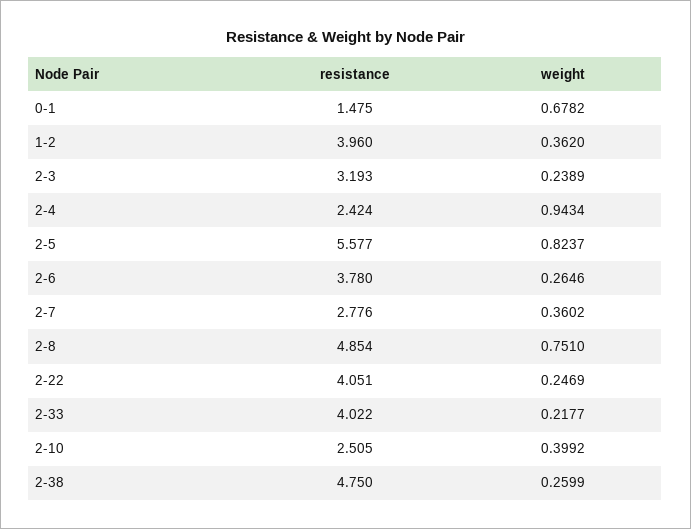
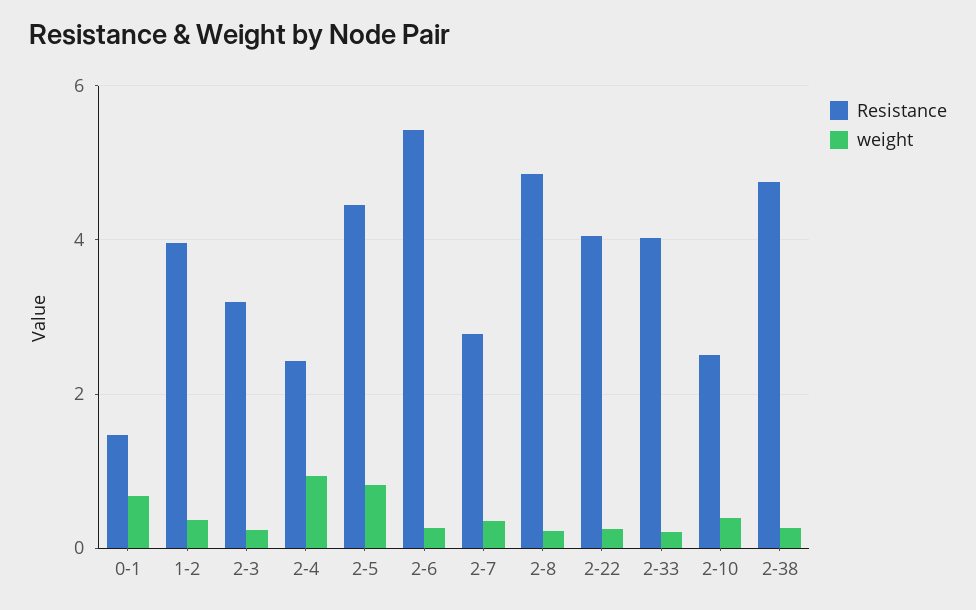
  {
    "resistance": {
      "0-1": 1.475,
      "1-2": 3.96,
      "2-3": 3.193,
      "2-4": 2.424,
-     "2-5": 5.577,
+     "2-5": 4.4,
-     "2-6": 3.78,
+     "2-6": 5.4,
      "2-7": 2.776,
      "2-8": 4.854,
      "2-22": 4.051,
      "2-33": 4.022,
      "2-10": 2.505,
      "2-38": 4.75
    },
    "weight": {
      "0-1": 0.6782,
      "1-2": 0.362,
      "2-3": 0.2389,
      "2-4": 0.9434,
      "2-5": 0.8237,
      "2-6": 0.2646,
      "2-7": 0.3602,
-     "2-8": 0.751,
+     "2-8": 0.2,
      "2-22": 0.2469,
      "2-33": 0.2177,
      "2-10": 0.3992,
      "2-38": 0.2599
    }
  }

